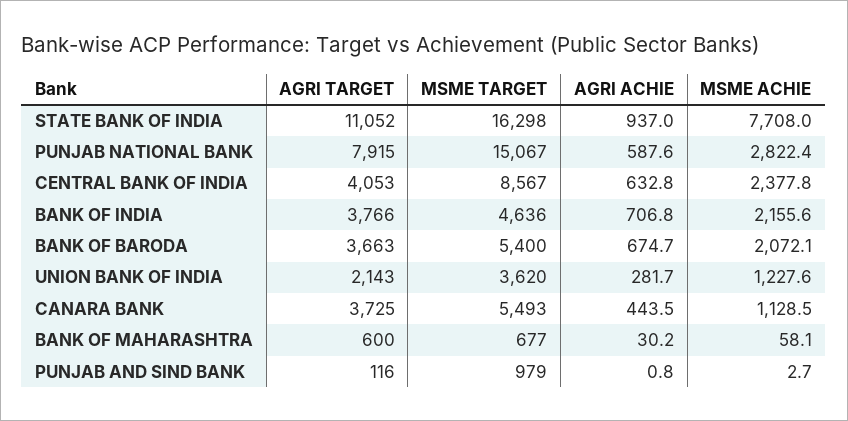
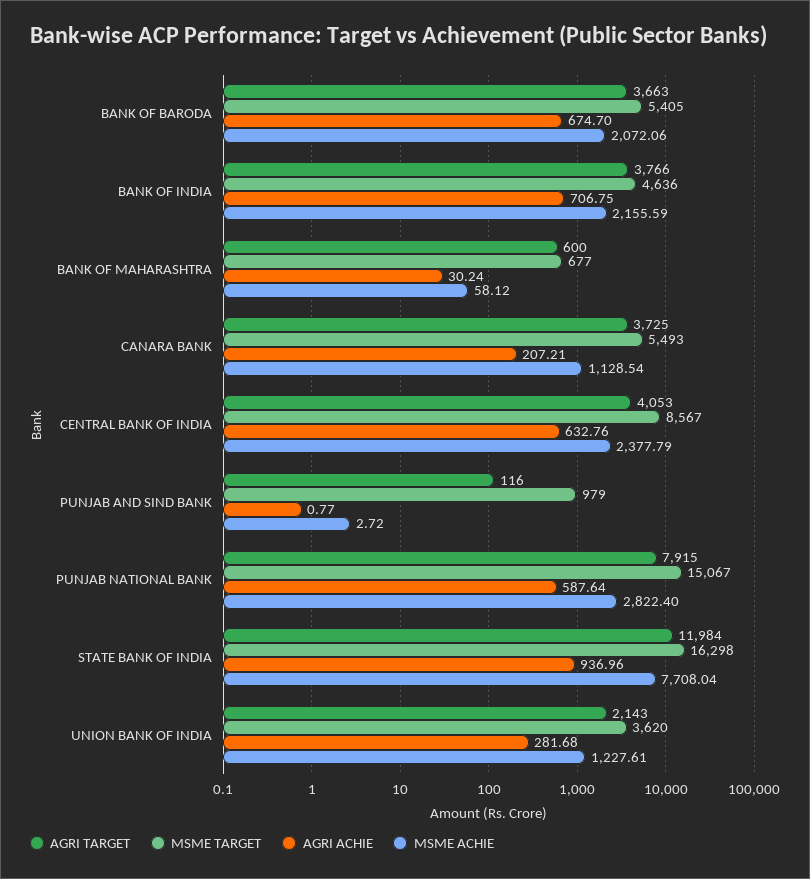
  {
    "AGRI TARGET": {
-     "STATE BANK OF INDIA": 11052,
+     "STATE BANK OF INDIA": 11984,
      "PUNJAB NATIONAL BANK": 7915,
      "CENTRAL BANK OF INDIA": 4053,
      "BANK OF INDIA": 3766,
      "BANK OF BARODA": 3663,
      "UNION BANK OF INDIA": 2143,
      "CANARA BANK": 3725,
      "BANK OF MAHARASHTRA": 600,
      "PUNJAB AND SIND BANK": 116
    },
    "MSME TARGET": {
      "STATE BANK OF INDIA": 16298,
      "PUNJAB NATIONAL BANK": 15067,
      "CENTRAL BANK OF INDIA": 8567,
      "BANK OF INDIA": 4636,
-     "BANK OF BARODA": 5400,
+     "BANK OF BARODA": 5405,
      "UNION BANK OF INDIA": 3620,
      "CANARA BANK": 5493,
      "BANK OF MAHARASHTRA": 677,
      "PUNJAB AND SIND BANK": 979
    },
    "AGRI ACHIE": {
      "STATE BANK OF INDIA": 936.96,
      "PUNJAB NATIONAL BANK": 587.64,
      "CENTRAL BANK OF INDIA": 632.76,
      "BANK OF INDIA": 706.75,
      "BANK OF BARODA": 674.7,
      "UNION BANK OF INDIA": 281.68,
-     "CANARA BANK": 443.5,
+     "CANARA BANK": 207.21,
      "BANK OF MAHARASHTRA": 30.24,
      "PUNJAB AND SIND BANK": 0.77
    },
    "MSME ACHIE": {
      "STATE BANK OF INDIA": 7708.04,
      "PUNJAB NATIONAL BANK": 2822.4,
      "CENTRAL BANK OF INDIA": 2377.79,
      "BANK OF INDIA": 2155.59,
      "BANK OF BARODA": 2072.06,
      "UNION BANK OF INDIA": 1227.61,
      "CANARA BANK": 1128.54,
      "BANK OF MAHARASHTRA": 58.12,
      "PUNJAB AND SIND BANK": 2.72
    }
  }

